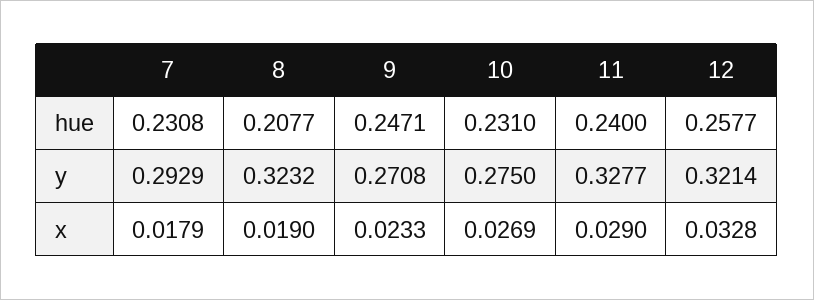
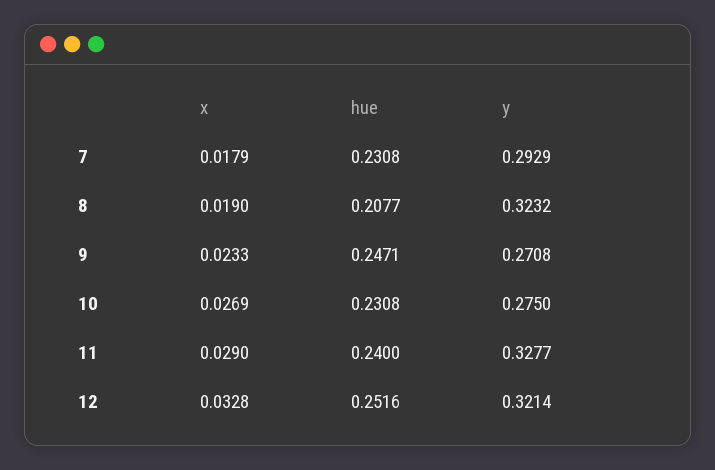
  {
    "7": {
      "hue": 0.2308,
      "y": 0.2929,
      "x": 0.0179
    },
    "8": {
      "hue": 0.2077,
      "y": 0.3232,
      "x": 0.019
    },
    "9": {
      "hue": 0.2471,
      "y": 0.2708,
      "x": 0.0233
    },
    "10": {
-     "hue": 0.231,
+     "hue": 0.2308,
      "y": 0.275,
      "x": 0.0269
    },
    "11": {
      "hue": 0.24,
      "y": 0.3277,
      "x": 0.029
    },
    "12": {
-     "hue": 0.2577,
+     "hue": 0.2516,
      "y": 0.3214,
      "x": 0.0328
    }
  }

